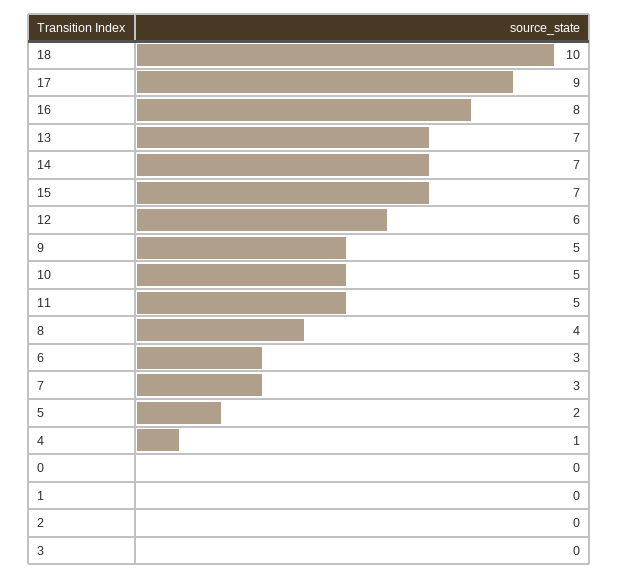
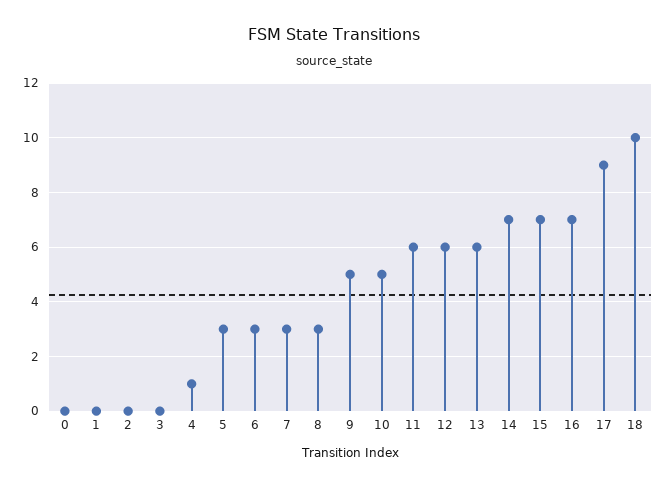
  {
    "18": 10,
    "17": 9,
-   "16": 8,
+   "16": 7,
-   "13": 7,
+   "13": 6,
    "14": 7,
    "15": 7,
    "12": 6,
    "9": 5,
    "10": 5,
-   "11": 5,
+   "11": 6,
-   "8": 4,
+   "8": 3,
    "6": 3,
    "7": 3,
-   "5": 2,
+   "5": 3,
    "4": 1,
    "0": 0,
    "1": 0,
    "2": 0,
    "3": 0
  }

